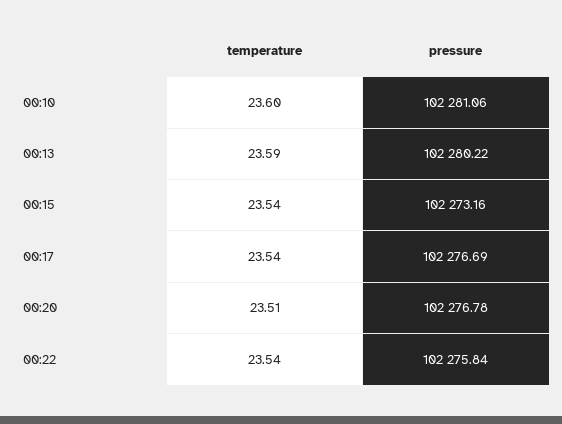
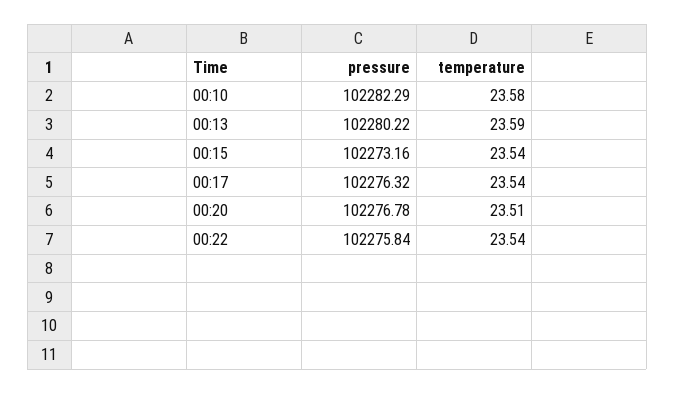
  {
    "temperature": {
-     "00:10": 23.6,
+     "00:10": 23.58,
      "00:13": 23.59,
      "00:15": 23.54,
      "00:17": 23.54,
      "00:20": 23.51,
      "00:22": 23.54
    },
    "pressure": {
-     "00:10": 102281.06,
+     "00:10": 102282.29,
      "00:13": 102280.22,
      "00:15": 102273.16,
-     "00:17": 102276.69,
+     "00:17": 102276.32,
      "00:20": 102276.78,
      "00:22": 102275.84
    }
  }

